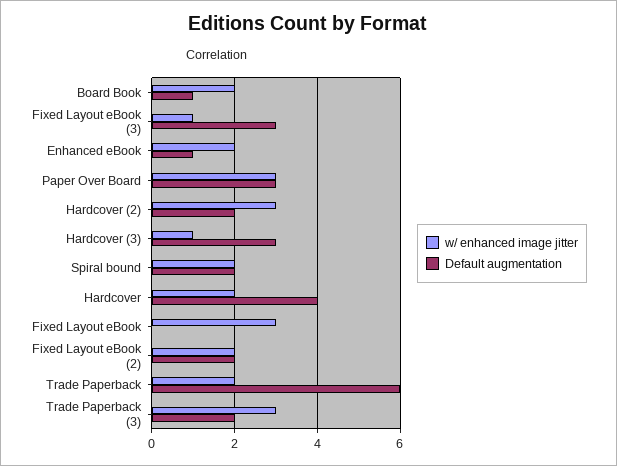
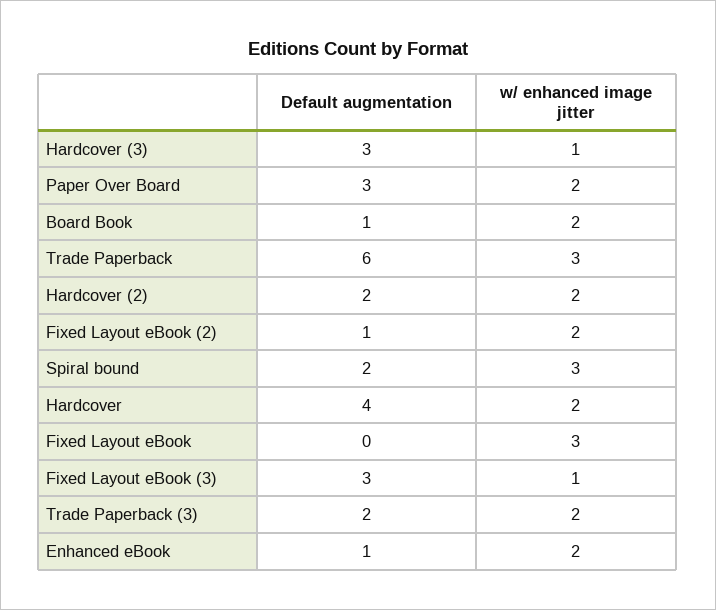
  {
    "w/ enhanced image jitter": {
      "Board Book": 2,
      "Fixed Layout eBook (3)": 1,
      "Enhanced eBook": 2,
-     "Paper Over Board": 3,
+     "Paper Over Board": 2,
-     "Hardcover (2)": 3,
+     "Hardcover (2)": 2,
      "Hardcover (3)": 1,
-     "Spiral bound": 2,
+     "Spiral bound": 3,
      "Hardcover": 2,
      "Fixed Layout eBook": 3,
      "Fixed Layout eBook (2)": 2,
-     "Trade Paperback": 2,
+     "Trade Paperback": 3,
-     "Trade Paperback (3)": 3
+     "Trade Paperback (3)": 2
    },
    "Default augmentation": {
      "Board Book": 1,
      "Fixed Layout eBook (3)": 3,
      "Enhanced eBook": 1,
      "Paper Over Board": 3,
      "Hardcover (2)": 2,
      "Hardcover (3)": 3,
      "Spiral bound": 2,
      "Hardcover": 4,
      "Fixed Layout eBook": 0,
-     "Fixed Layout eBook (2)": 2,
+     "Fixed Layout eBook (2)": 1,
      "Trade Paperback": 6,
      "Trade Paperback (3)": 2
    }
  }

